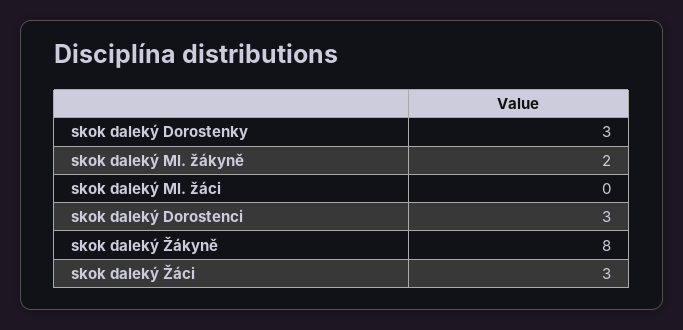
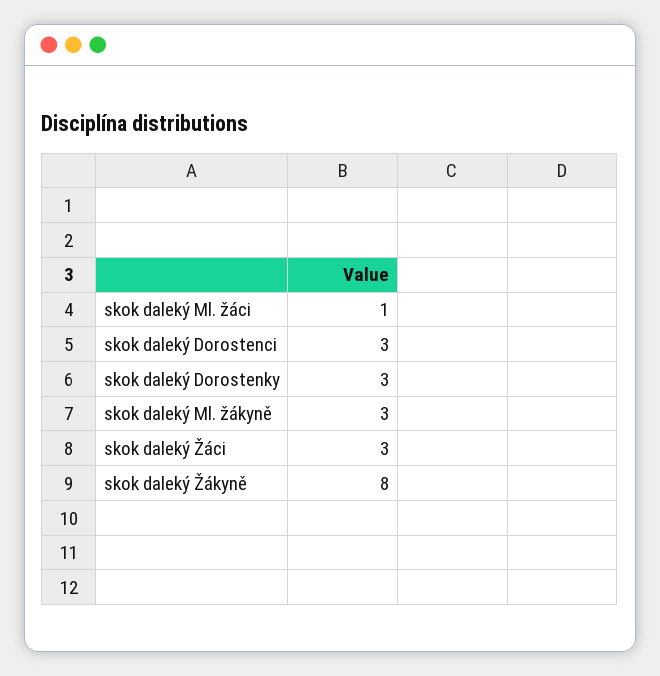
  {
    "skok daleký Dorostenky": 3,
-   "skok daleký Ml. žákyně": 2,
+   "skok daleký Ml. žákyně": 3,
-   "skok daleký Ml. žáci": 0,
+   "skok daleký Ml. žáci": 1,
    "skok daleký Dorostenci": 3,
    "skok daleký Žákyně": 8,
    "skok daleký Žáci": 3
  }

